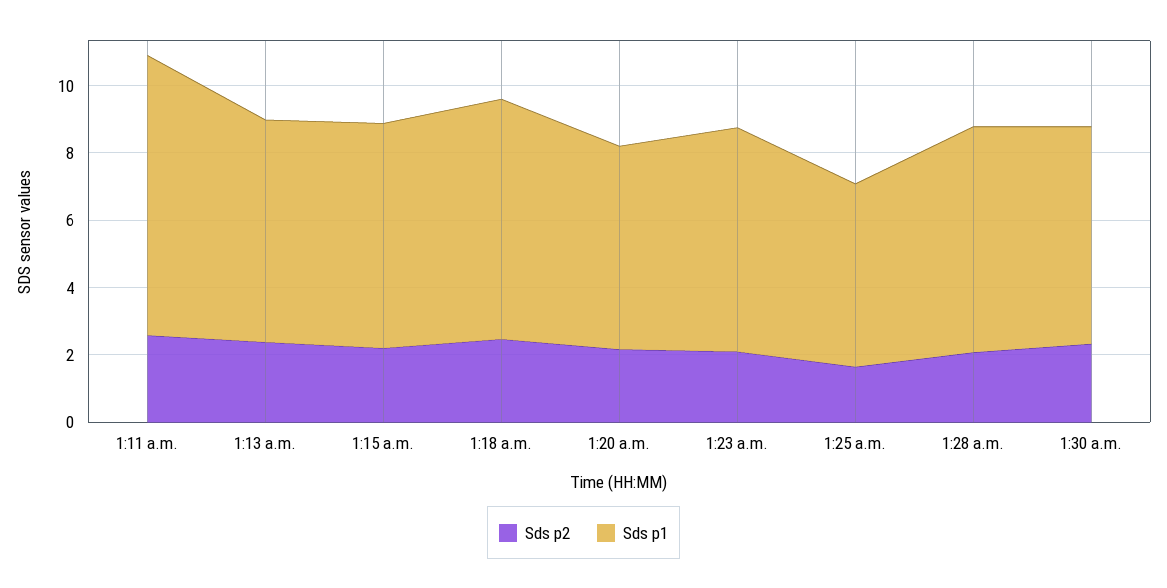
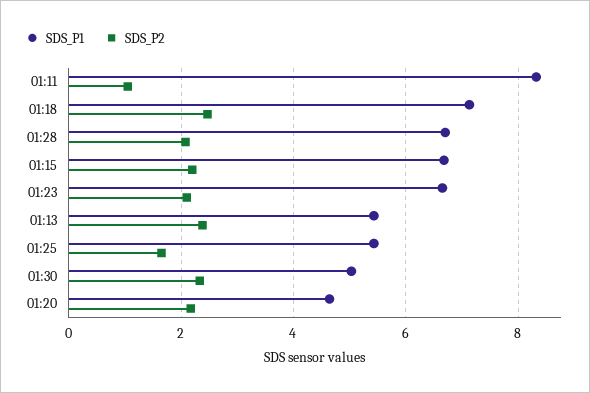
  {
    "Sds p2": {
-     "1:11 a.m.": 2.5,
+     "1:11 a.m.": 1,
      "1:13 a.m.": 2.4,
      "1:15 a.m.": 2.2,
      "1:18 a.m.": 2.4,
      "1:20 a.m.": 2.2,
      "1:23 a.m.": 2.2,
      "1:25 a.m.": 1.6,
      "1:28 a.m.": 2,
      "1:30 a.m.": 2.4
    },
    "Sds p1": {
      "1:11 a.m.": 8.4,
-     "1:13 a.m.": 6.5,
+     "1:13 a.m.": 5.4,
      "1:15 a.m.": 6.6,
      "1:18 a.m.": 7.2,
-     "1:20 a.m.": 6,
+     "1:20 a.m.": 4.6,
      "1:23 a.m.": 6.6,
      "1:25 a.m.": 5.4,
      "1:28 a.m.": 6.8,
-     "1:30 a.m.": 6.5
+     "1:30 a.m.": 5
    }
  }

